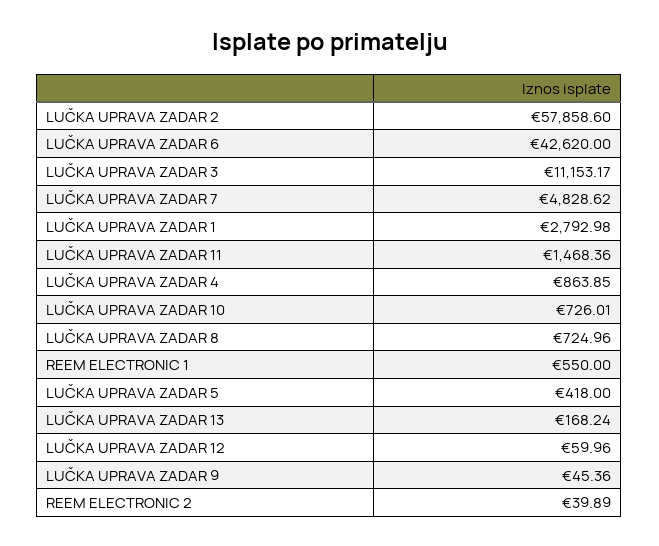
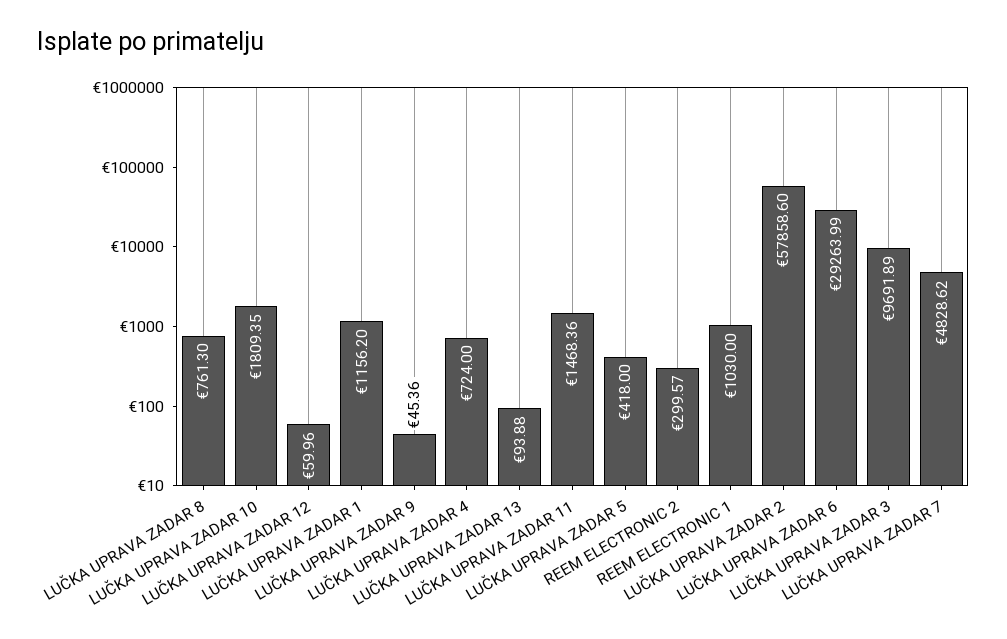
  {
    "LUČKA UPRAVA ZADAR 2": 57858.6,
-   "LUČKA UPRAVA ZADAR 6": 42620,
+   "LUČKA UPRAVA ZADAR 6": 29263.99,
-   "LUČKA UPRAVA ZADAR 3": 11153.17,
+   "LUČKA UPRAVA ZADAR 3": 9691.89,
    "LUČKA UPRAVA ZADAR 7": 4828.62,
-   "LUČKA UPRAVA ZADAR 1": 2792.98,
+   "LUČKA UPRAVA ZADAR 1": 1156.2,
    "LUČKA UPRAVA ZADAR 11": 1468.36,
-   "LUČKA UPRAVA ZADAR 4": 863.85,
+   "LUČKA UPRAVA ZADAR 4": 724,
-   "LUČKA UPRAVA ZADAR 10": 726.01,
+   "LUČKA UPRAVA ZADAR 10": 1809.35,
-   "LUČKA UPRAVA ZADAR 8": 724.96,
+   "LUČKA UPRAVA ZADAR 8": 761.3,
-   "REEM ELECTRONIC 1": 550,
+   "REEM ELECTRONIC 1": 1030,
    "LUČKA UPRAVA ZADAR 5": 418,
-   "LUČKA UPRAVA ZADAR 13": 168.24,
+   "LUČKA UPRAVA ZADAR 13": 93.88,
    "LUČKA UPRAVA ZADAR 12": 59.96,
    "LUČKA UPRAVA ZADAR 9": 45.36,
-   "REEM ELECTRONIC 2": 39.89
+   "REEM ELECTRONIC 2": 299.57
  }

